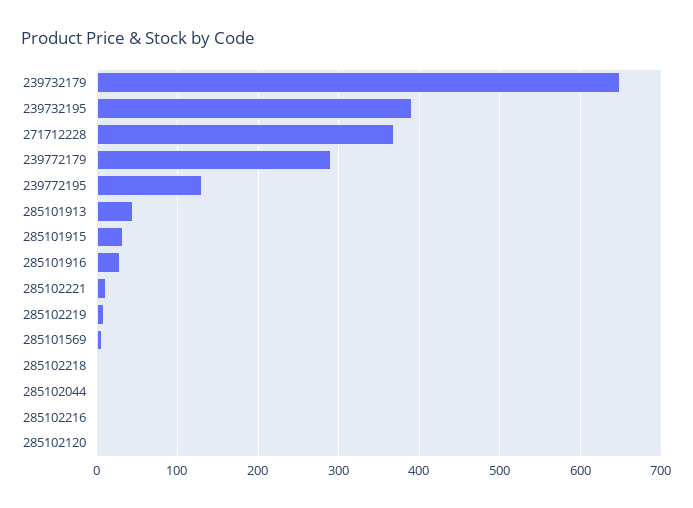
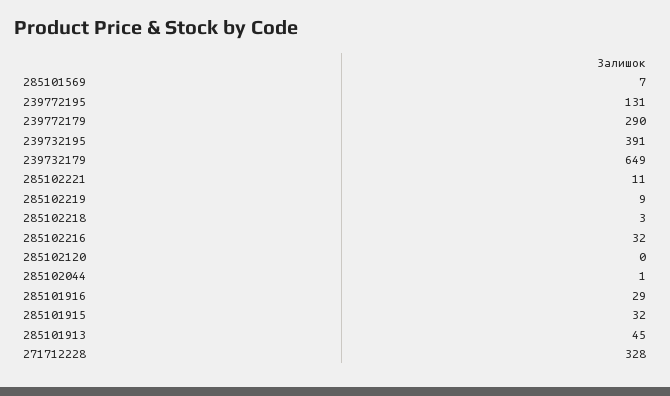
  {
    "239732179": 649,
    "239732195": 391,
-   "271712228": 370,
+   "271712228": 328,
    "239772179": 290,
    "239772195": 131,
    "285101913": 45,
    "285101915": 32,
    "285101916": 29,
    "285102221": 11,
    "285102219": 9,
    "285101569": 7,
    "285102218": 3,
    "285102044": 1,
-   "285102216": 0,
+   "285102216": 32,
    "285102120": 0
  }

